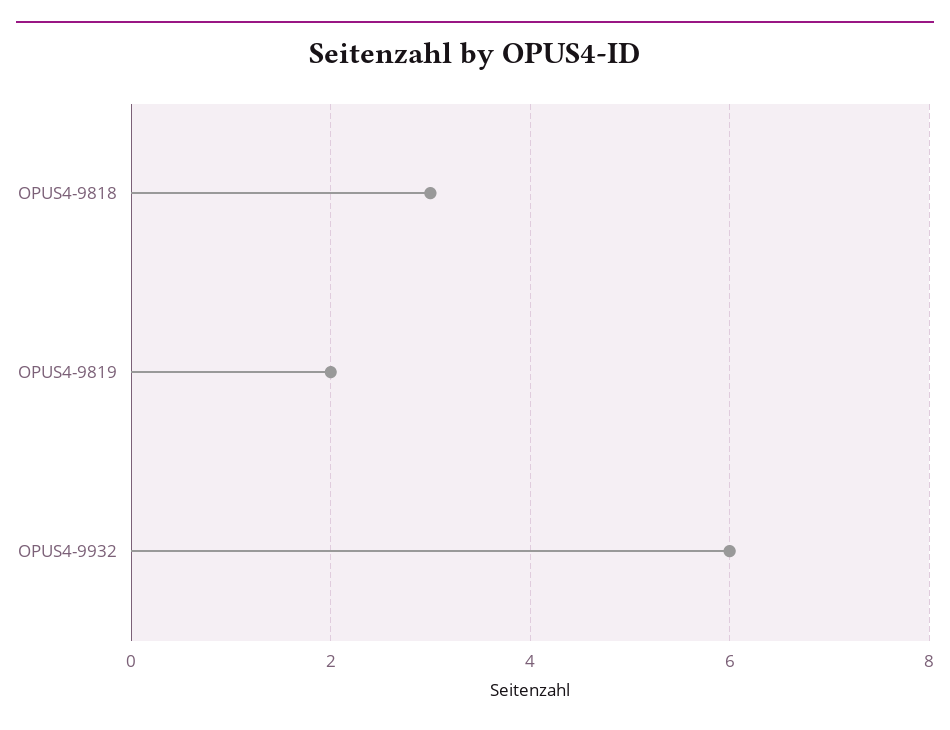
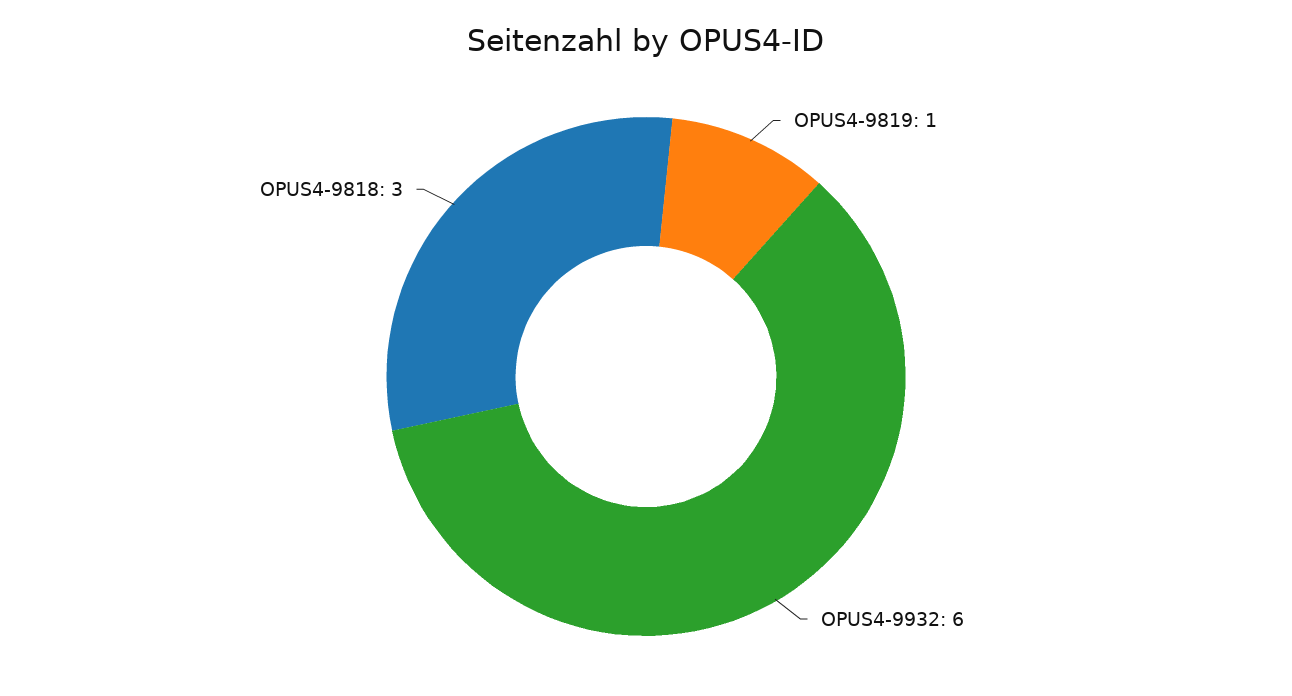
  {
    "OPUS4-9818": 3,
-   "OPUS4-9819": 2,
+   "OPUS4-9819": 1,
    "OPUS4-9932": 6
  }

